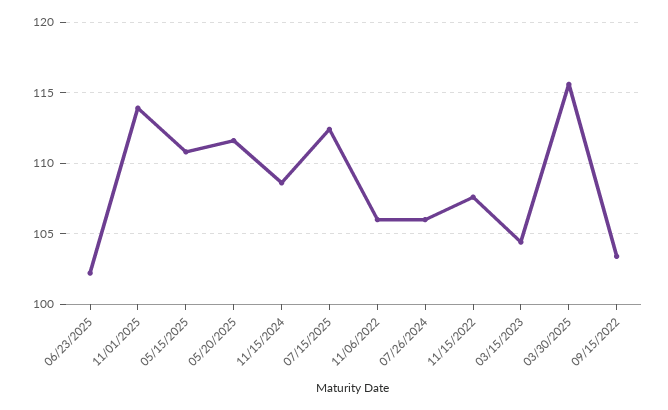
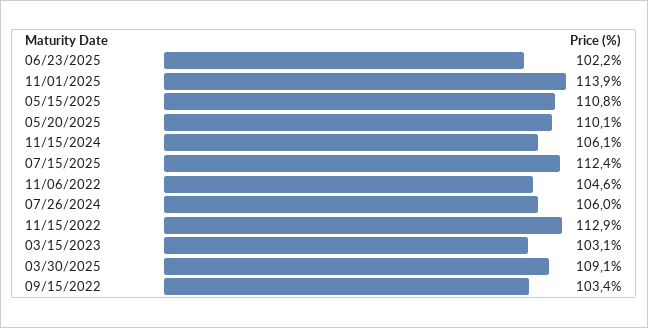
  {
    "06/23/2025": 102.2,
    "11/01/2025": 113.9,
    "05/15/2025": 110.8,
-   "05/20/2025": 111.5,
+   "05/20/2025": 110.1,
-   "11/15/2024": 108.5,
+   "11/15/2024": 106.1,
    "07/15/2025": 112.4,
-   "11/06/2022": 106,
+   "11/06/2022": 104.6,
    "07/26/2024": 106,
-   "11/15/2022": 107.5,
+   "11/15/2022": 112.9,
-   "03/15/2023": 104.5,
+   "03/15/2023": 103.1,
-   "03/30/2025": 115.5,
+   "03/30/2025": 109.1,
    "09/15/2022": 103.4
  }

